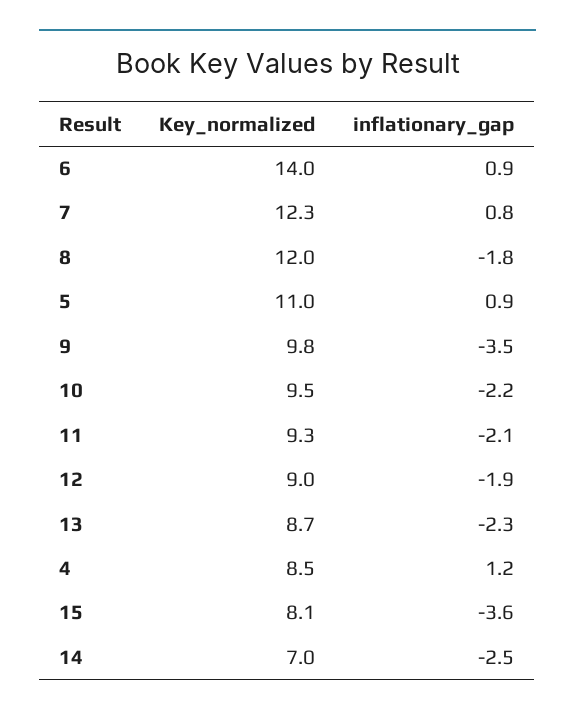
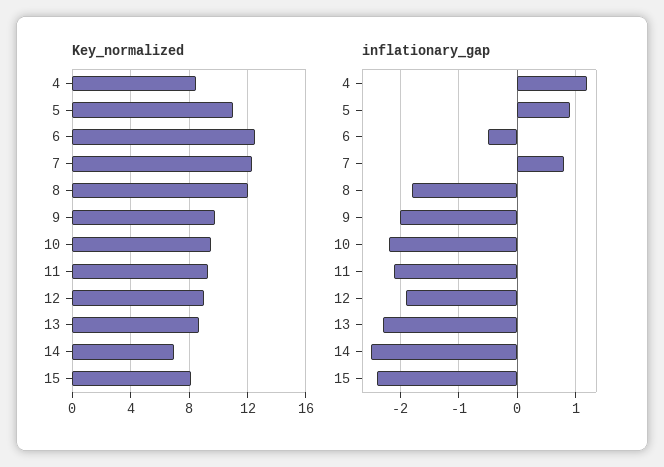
  {
    "Key_normalized": {
-     "6": 14,
+     "6": 12.5,
      "7": 12.3,
      "8": 12,
      "5": 11,
      "9": 9.8,
      "10": 9.5,
      "11": 9.3,
      "12": 9,
      "13": 8.7,
      "4": 8.5,
      "15": 8.1,
      "14": 7
    },
    "inflationary_gap": {
-     "6": 0.9,
+     "6": -0.5,
      "7": 0.8,
      "8": -1.8,
      "5": 0.9,
-     "9": -3.5,
+     "9": -2,
      "10": -2.2,
      "11": -2.1,
      "12": -1.9,
      "13": -2.3,
      "4": 1.2,
-     "15": -3.6,
+     "15": -2.5,
      "14": -2.5
    }
  }

